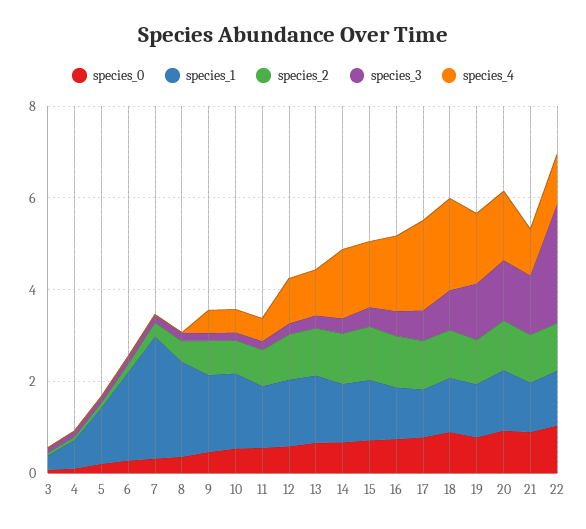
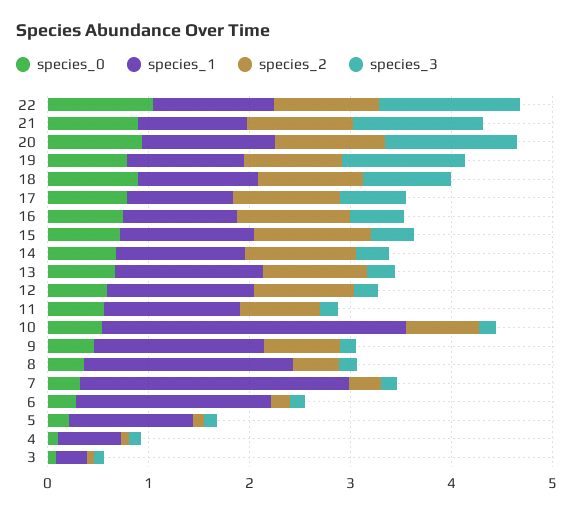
  {
    "species_0": {
      "3": 0,
      "4": 0.2,
      "5": 0.2,
      "6": 0.2,
      "7": 0.4,
      "8": 0.4,
      "9": 0.4,
      "10": 0.6,
      "11": 0.6,
      "12": 0.6,
      "13": 0.6,
      "14": 0.6,
      "15": 0.8,
      "16": 0.8,
      "17": 0.8,
      "18": 0.8,
      "19": 0.8,
      "20": 1,
      "21": 1,
      "22": 1
    },
    "species_1": {
      "3": 0.4,
      "4": 0.6,
      "5": 1.2,
      "6": 2,
      "7": 2.6,
      "8": 2,
      "9": 1.6,
-     "10": 1.5,
+     "10": 3,
      "11": 1.4,
      "12": 1.4,
      "13": 1.4,
      "14": 1.2,
      "15": 1.4,
      "16": 1.2,
      "17": 1,
      "18": 1.2,
      "19": 1.2,
      "20": 1.4,
      "21": 1,
      "22": 1.2
    },
    "species_2": {
      "3": 0,
      "4": 0,
      "5": 0.2,
      "6": 0.2,
      "7": 0.4,
      "8": 0.4,
      "9": 0.8,
      "10": 0.8,
      "11": 0.8,
      "12": 1,
      "13": 1,
      "14": 1,
      "15": 1.2,
      "16": 1.2,
      "17": 1,
      "18": 1,
      "19": 1,
      "20": 1,
      "21": 1,
      "22": 1
    },
    "species_3": {
      "3": 0.2,
      "4": 0.2,
      "5": 0.2,
      "6": 0.2,
      "7": 0.2,
      "8": 0.2,
      "9": 0.2,
      "10": 0.2,
      "11": 0.2,
      "12": 0.2,
      "13": 0.2,
      "14": 0.4,
      "15": 0.4,
      "16": 0.6,
      "17": 0.6,
      "18": 0.8,
      "19": 1.2,
      "20": 1.4,
      "21": 1.2,
-     "22": 2.5
+     "22": 1.4
-   },
+   }
-   "species_4": {
-     "3": 0,
-     "4": 0,
-     "5": 0,
-     "6": 0,
-     "7": 0,
-     "8": 0,
-     "9": 0.5,
-     "10": 0.5,
-     "11": 0.5,
-     "12": 1,
-     "13": 1,
-     "14": 1.5,
-     "15": 1.5,
-     "16": 1.5,
-     "17": 2,
-     "18": 2,
-     "19": 1.5,
-     "20": 1.5,
-     "21": 1,
-     "22": 1
-   }
  }

